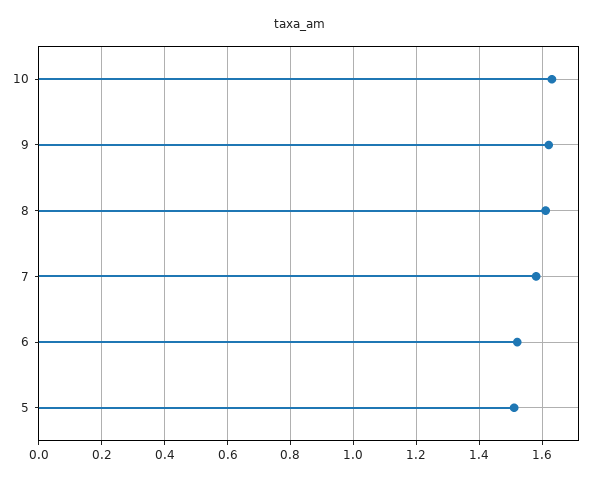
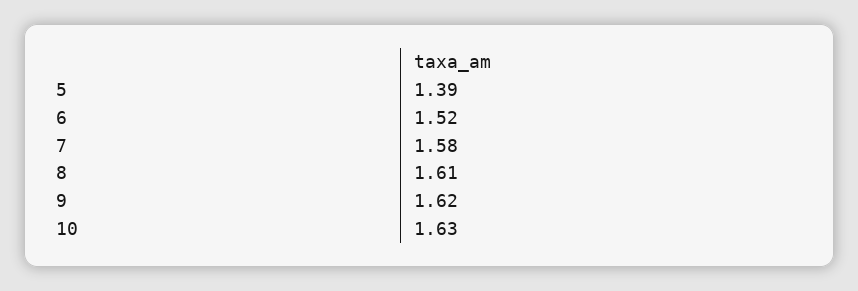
  {
    "10": 1.63,
    "9": 1.62,
    "8": 1.61,
    "7": 1.58,
    "6": 1.52,
-   "5": 1.5
+   "5": 1.39
  }

